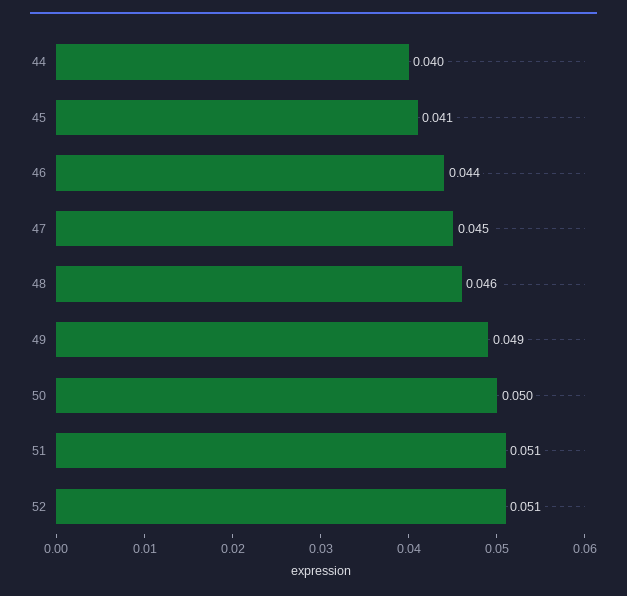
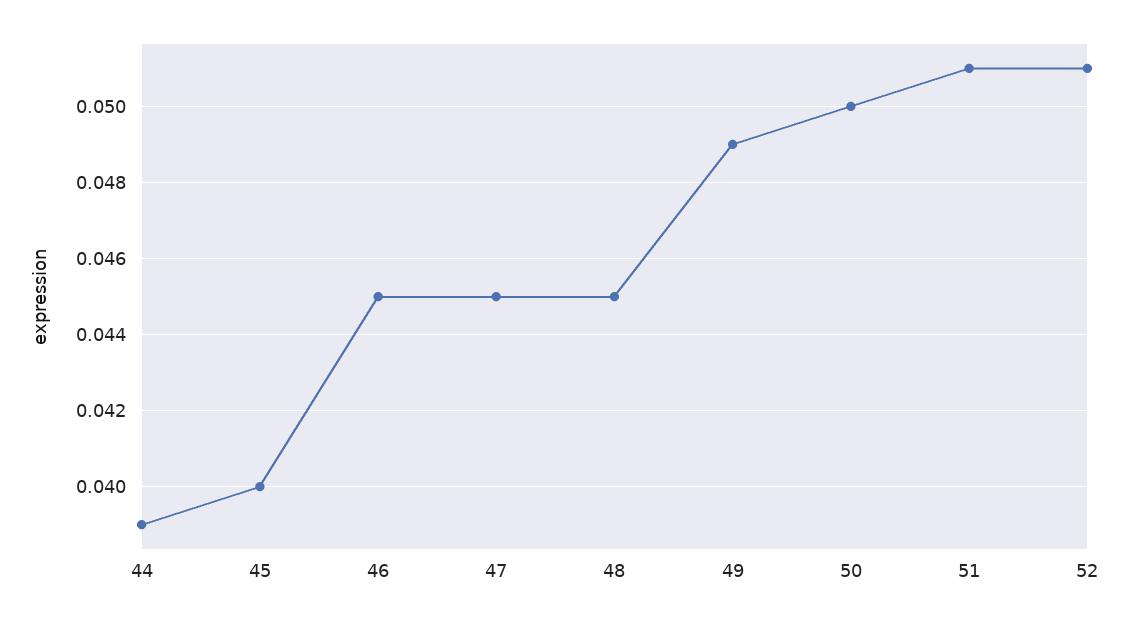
  {
-   "44": 0.04,
+   "44": 0.039,
-   "45": 0.041,
+   "45": 0.04,
-   "46": 0.044,
+   "46": 0.045,
    "47": 0.045,
-   "48": 0.046,
+   "48": 0.045,
    "49": 0.049,
    "50": 0.05,
    "51": 0.051,
    "52": 0.051
  }

